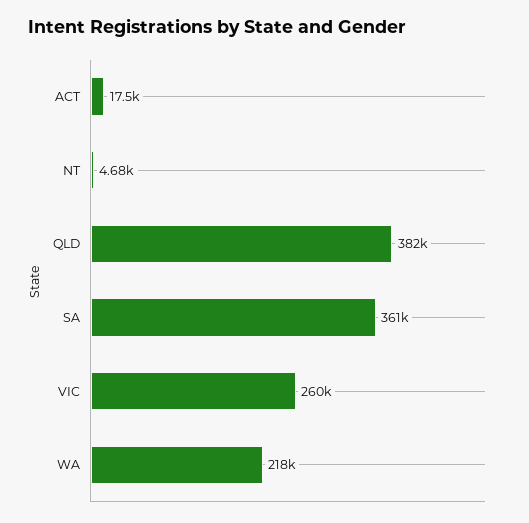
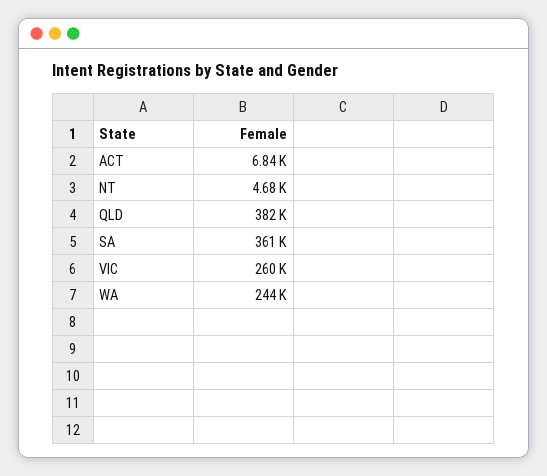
  {
-   "ACT": 17500,
+   "ACT": 6840,
    "NT": 4680,
    "QLD": 382000,
    "SA": 361000,
    "VIC": 260000,
-   "WA": 218000
+   "WA": 244000
  }

